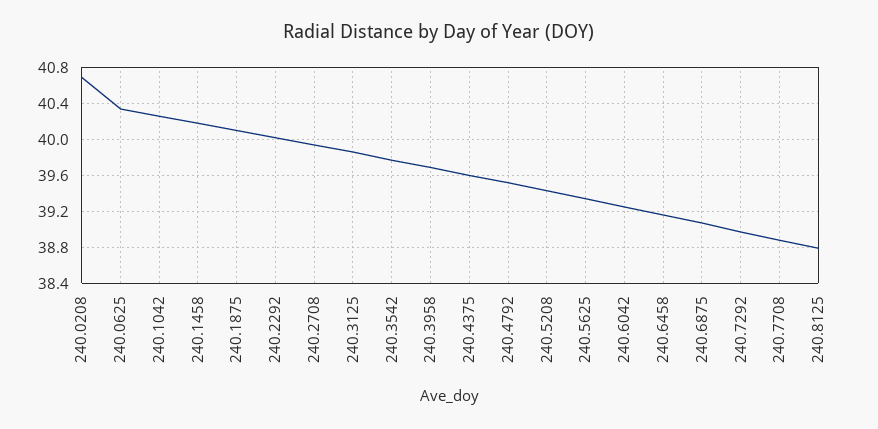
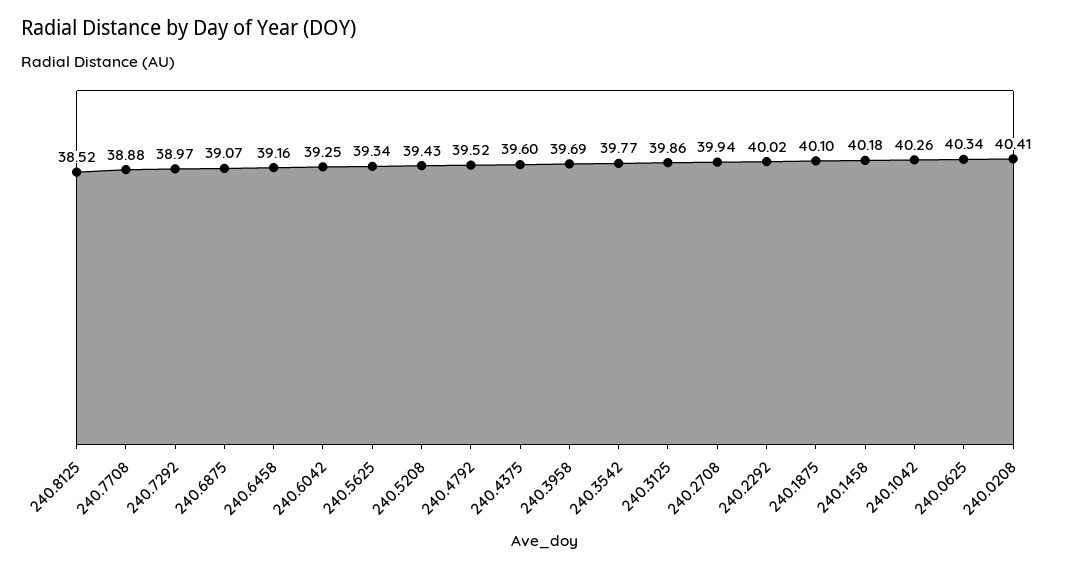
  {
-   "240.0208": 40.7,
+   "240.0208": 40.41,
    "240.0625": 40.34,
    "240.1042": 40.26,
    "240.1458": 40.18,
    "240.1875": 40.1,
    "240.2292": 40.02,
    "240.2708": 39.94,
    "240.3125": 39.86,
    "240.3542": 39.77,
    "240.3958": 39.69,
    "240.4375": 39.6,
    "240.4792": 39.52,
    "240.5208": 39.43,
    "240.5625": 39.34,
    "240.6042": 39.25,
    "240.6458": 39.16,
    "240.6875": 39.07,
    "240.7292": 38.97,
    "240.7708": 38.88,
-   "240.8125": 38.8
+   "240.8125": 38.52
  }

